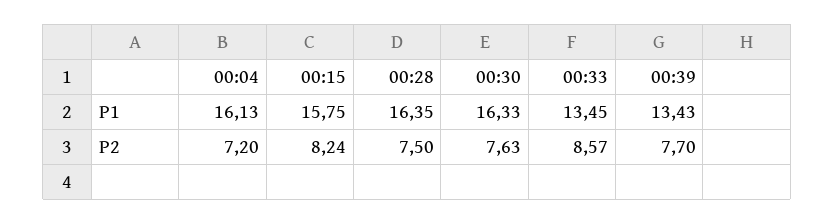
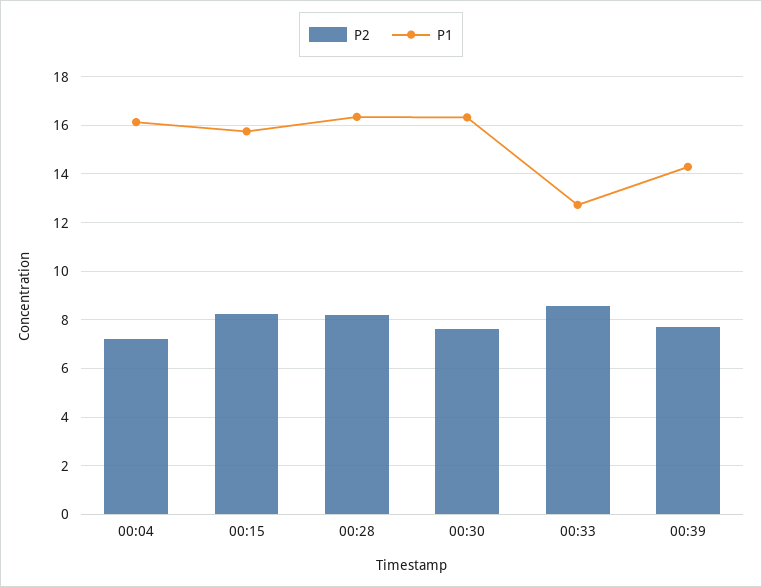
  {
    "P1": {
      "00:04": 16.13,
      "00:15": 15.75,
      "00:28": 16.35,
      "00:30": 16.33,
-     "00:33": 13.45,
+     "00:33": 12.75,
-     "00:39": 13.43
+     "00:39": 14.25
    },
    "P2": {
      "00:04": 7.2,
      "00:15": 8.24,
-     "00:28": 7.5,
+     "00:28": 8.25,
      "00:30": 7.63,
      "00:33": 8.57,
      "00:39": 7.7
    }
  }

